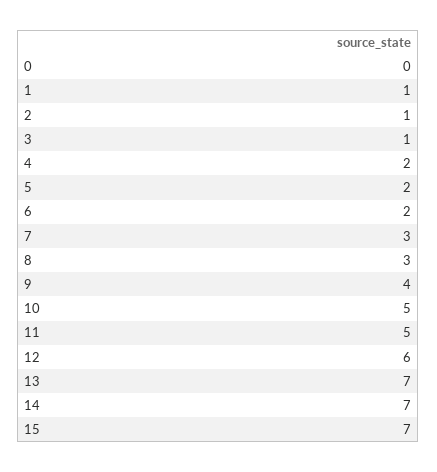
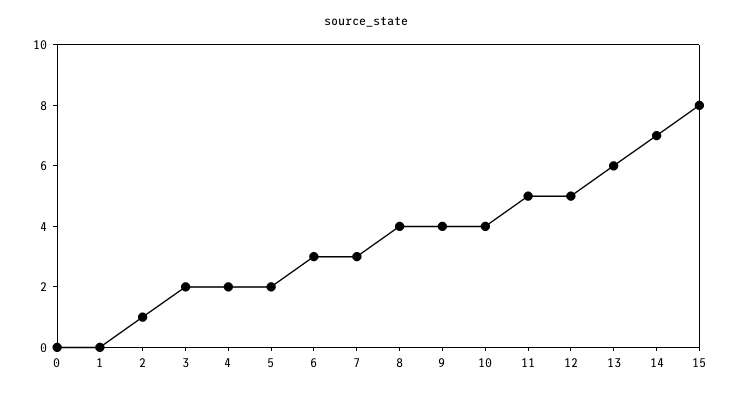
  {
    "0": 0,
-   "1": 1,
+   "1": 0,
    "2": 1,
-   "3": 1,
+   "3": 2,
    "4": 2,
    "5": 2,
-   "6": 2,
+   "6": 3,
    "7": 3,
-   "8": 3,
+   "8": 4,
    "9": 4,
-   "10": 5,
+   "10": 4,
    "11": 5,
-   "12": 6,
+   "12": 5,
-   "13": 7,
+   "13": 6,
    "14": 7,
-   "15": 7
+   "15": 8
  }

